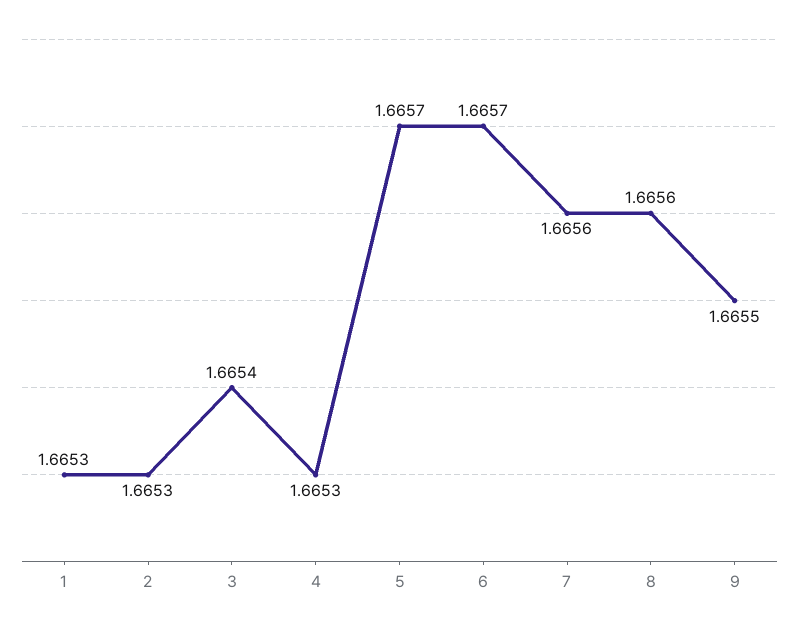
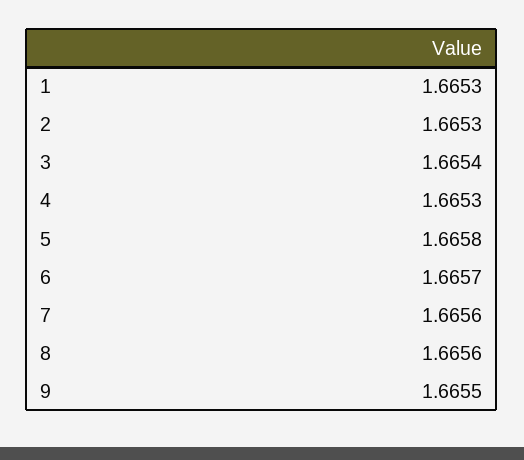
  {
    "1": 1.6653,
    "2": 1.6653,
    "3": 1.6654,
    "4": 1.6653,
-   "5": 1.6657,
+   "5": 1.6658,
    "6": 1.6657,
    "7": 1.6656,
    "8": 1.6656,
    "9": 1.6655
  }

